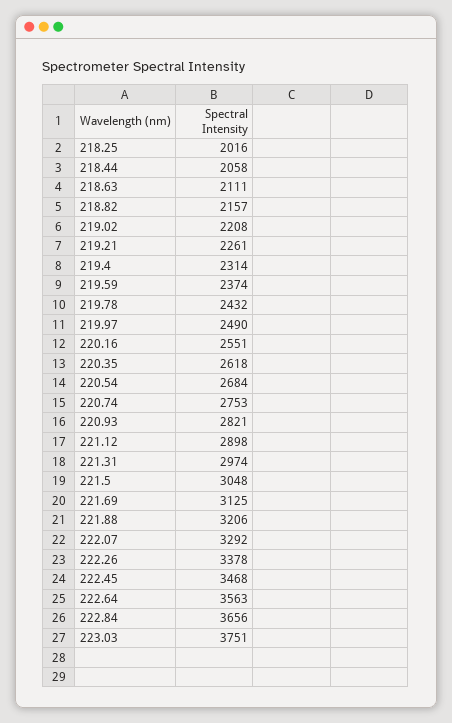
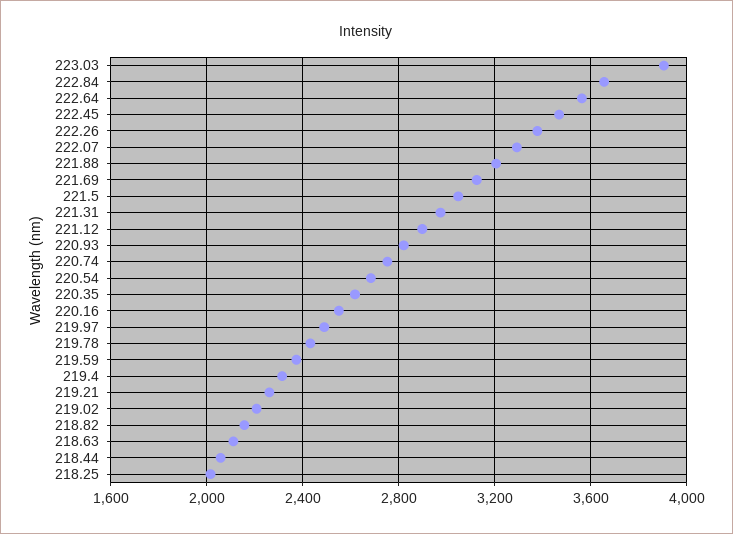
  {
    "218.25": 2016,
    "218.44": 2058,
    "218.63": 2111,
    "218.82": 2157,
    "219.02": 2208,
    "219.21": 2261,
    "219.4": 2314,
    "219.59": 2374,
    "219.78": 2432,
    "219.97": 2490,
    "220.16": 2551,
    "220.35": 2618,
    "220.54": 2684,
    "220.74": 2753,
    "220.93": 2821,
    "221.12": 2898,
    "221.31": 2974,
    "221.5": 3048,
    "221.69": 3125,
    "221.88": 3206,
    "222.07": 3292,
    "222.26": 3378,
    "222.45": 3468,
    "222.64": 3563,
    "222.84": 3656,
-   "223.03": 3751
+   "223.03": 3900
  }

